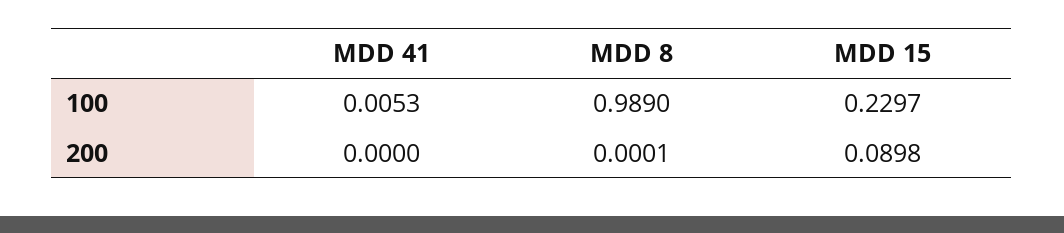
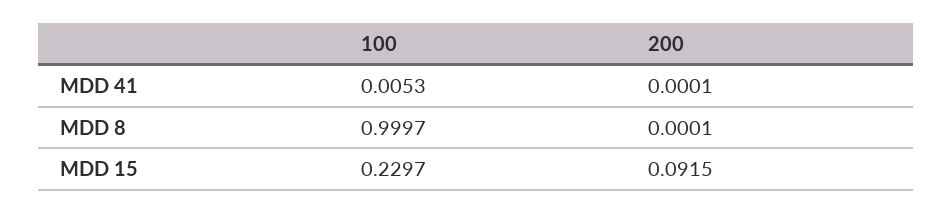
  {
    "MDD 41": {
      "100": 0.0053,
-     "200": 0
+     "200": 0.0001
    },
    "MDD 8": {
-     "100": 0.989,
+     "100": 0.9997,
      "200": 0.0001
    },
    "MDD 15": {
      "100": 0.2297,
-     "200": 0.0898
+     "200": 0.0915
    }
  }

